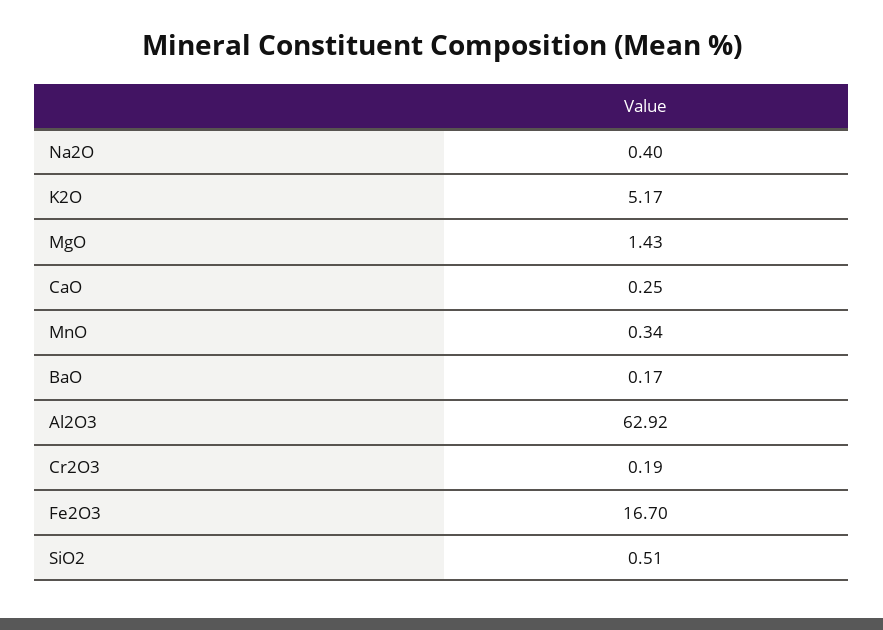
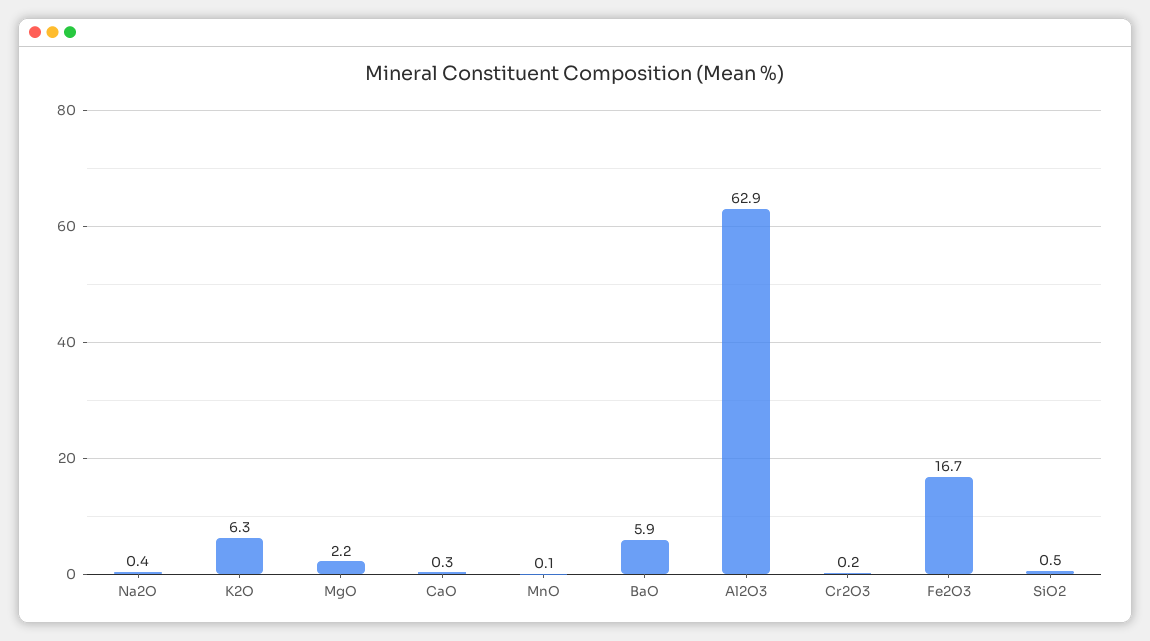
  {
    "Na2O": 0.4,
-   "K2O": 5.17,
+   "K2O": 6.3,
-   "MgO": 1.43,
+   "MgO": 2.2,
    "CaO": 0.25,
-   "MnO": 0.34,
+   "MnO": 0.1,
-   "BaO": 0.17,
+   "BaO": 5.9,
    "Al2O3": 62.92,
    "Cr2O3": 0.19,
    "Fe2O3": 16.7,
    "SiO2": 0.51
  }

